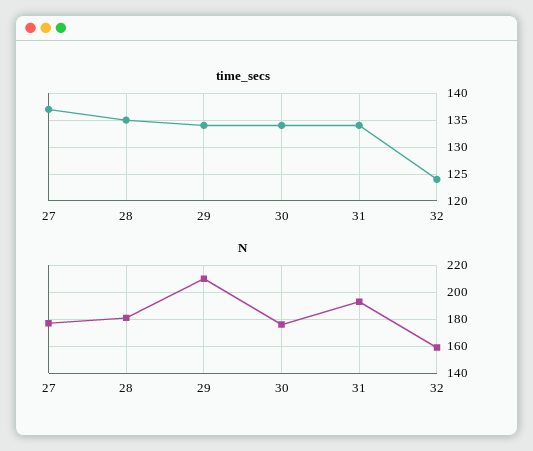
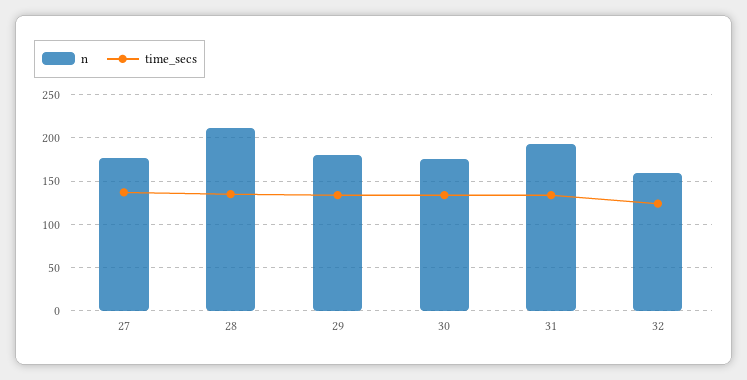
  {
    "time_secs": {
      "27": 135,
      "28": 135,
      "29": 135,
      "30": 135,
      "31": 135,
      "32": 125
    },
    "N": {
      "27": 175,
-     "28": 180,
+     "28": 210,
-     "29": 210,
+     "29": 180,
      "30": 175,
      "31": 195,
      "32": 160
    }
  }

